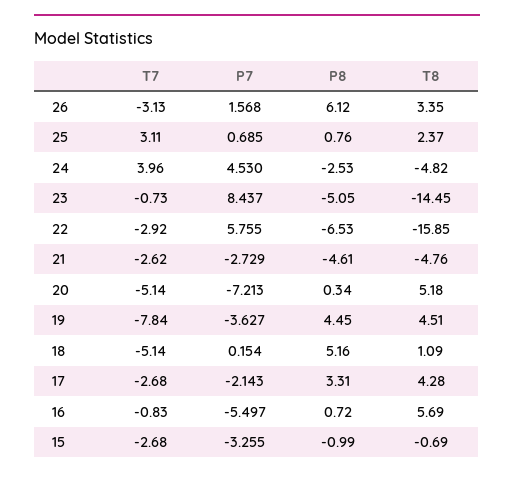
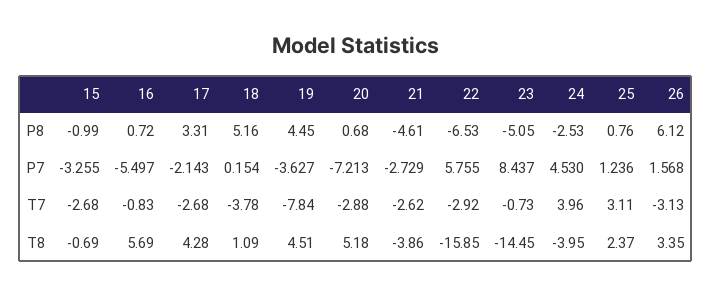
  {
    "T7": {
      "26": -3.13,
      "25": 3.11,
      "24": 3.96,
      "23": -0.73,
      "22": -2.92,
      "21": -2.62,
-     "20": -5.14,
+     "20": -2.88,
      "19": -7.84,
-     "18": -5.14,
+     "18": -3.78,
      "17": -2.68,
      "16": -0.83,
      "15": -2.68
    },
    "P7": {
      "26": 1.568,
-     "25": 0.685,
+     "25": 1.236,
      "24": 4.53,
      "23": 8.437,
      "22": 5.755,
      "21": -2.729,
      "20": -7.213,
      "19": -3.627,
      "18": 0.154,
      "17": -2.143,
      "16": -5.497,
      "15": -3.255
    },
    "P8": {
      "26": 6.12,
      "25": 0.76,
      "24": -2.53,
      "23": -5.05,
      "22": -6.53,
      "21": -4.61,
-     "20": 0.34,
+     "20": 0.68,
      "19": 4.45,
      "18": 5.16,
      "17": 3.31,
      "16": 0.72,
      "15": -0.99
    },
    "T8": {
      "26": 3.35,
      "25": 2.37,
-     "24": -4.82,
+     "24": -3.95,
      "23": -14.45,
      "22": -15.85,
-     "21": -4.76,
+     "21": -3.86,
      "20": 5.18,
      "19": 4.51,
      "18": 1.09,
      "17": 4.28,
      "16": 5.69,
      "15": -0.69
    }
  }

